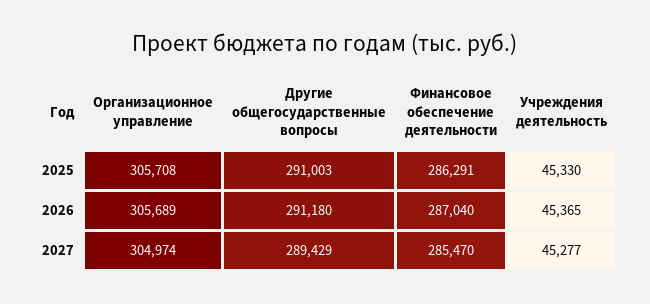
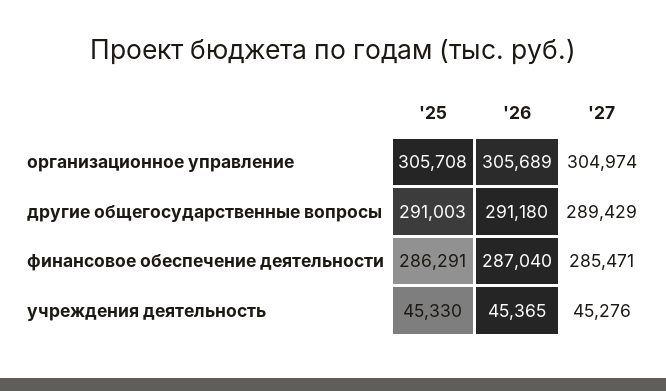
  {
    "Организационное управление": {
      "2025": 305708,
      "2026": 305689,
      "2027": 304974
    },
    "Другие общегосударственные вопросы": {
      "2025": 291003,
      "2026": 291180,
      "2027": 289429
    },
    "Финансовое обеспечение деятельности": {
      "2025": 286291,
      "2026": 287040,
-     "2027": 285470
+     "2027": 285471
    },
    "Учреждения деятельность": {
      "2025": 45330,
      "2026": 45365,
-     "2027": 45277
+     "2027": 45276
    }
  }

